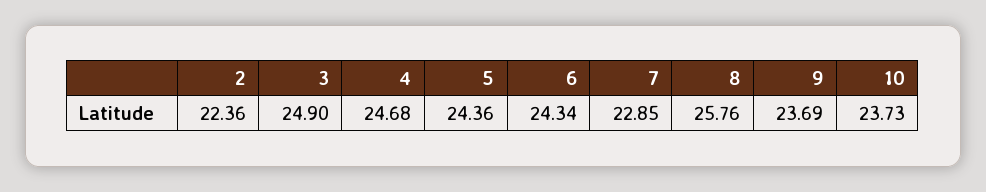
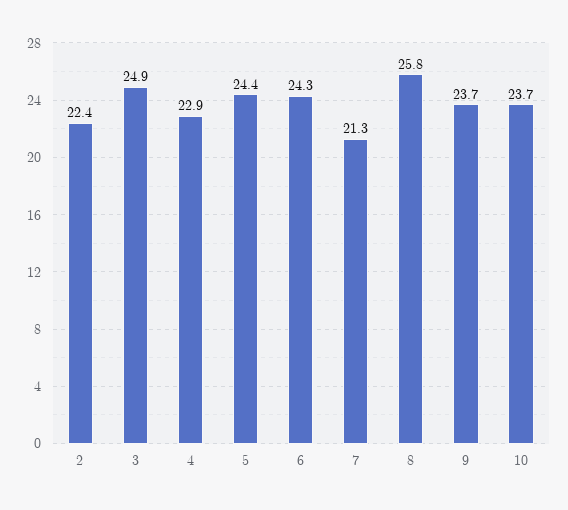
  {
    "2": 22.36,
    "3": 24.9,
-   "4": 24.68,
+   "4": 22.9,
    "5": 24.36,
    "6": 24.34,
-   "7": 22.85,
+   "7": 21.3,
    "8": 25.76,
    "9": 23.69,
    "10": 23.73
  }

